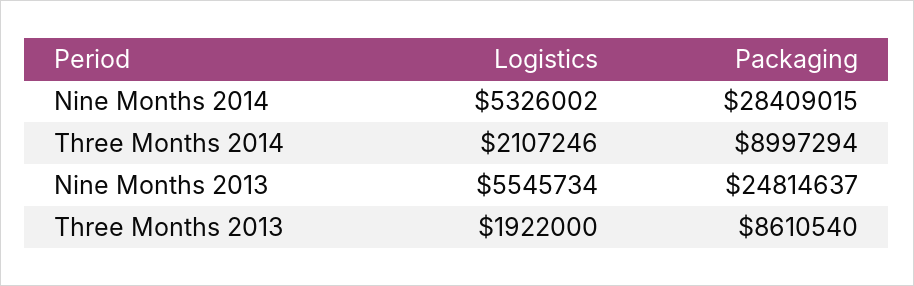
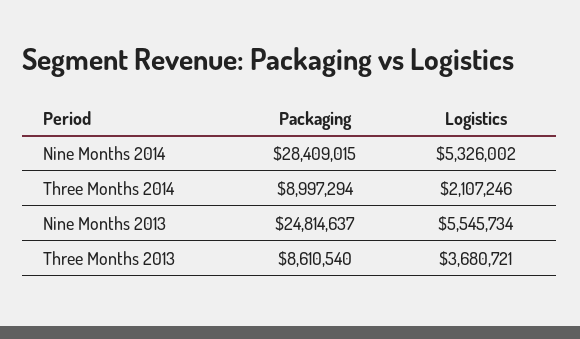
  {
    "Logistics": {
      "Nine Months 2014": 5326002,
      "Three Months 2014": 2107246,
      "Nine Months 2013": 5545734,
-     "Three Months 2013": 1922000
+     "Three Months 2013": 3680721
    },
    "Packaging": {
      "Nine Months 2014": 28409015,
      "Three Months 2014": 8997294,
      "Nine Months 2013": 24814637,
      "Three Months 2013": 8610540
    }
  }

